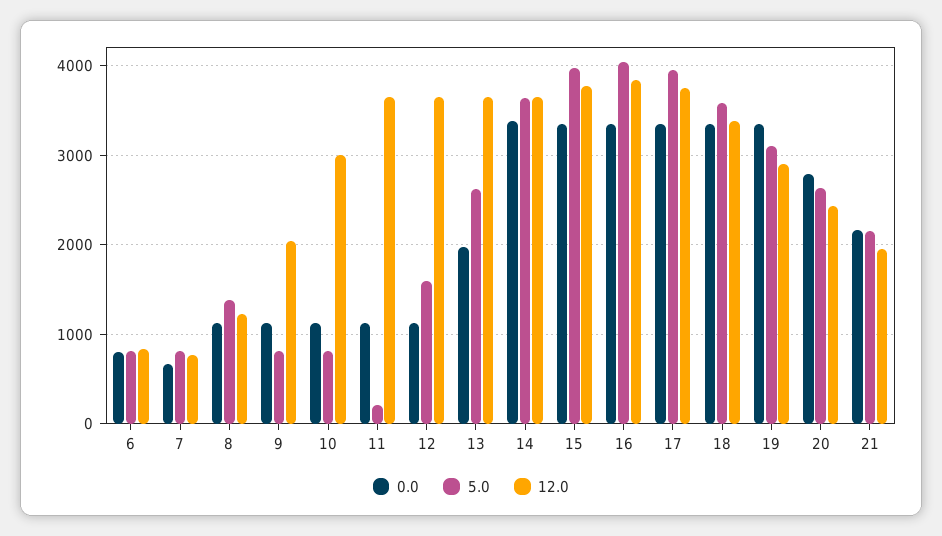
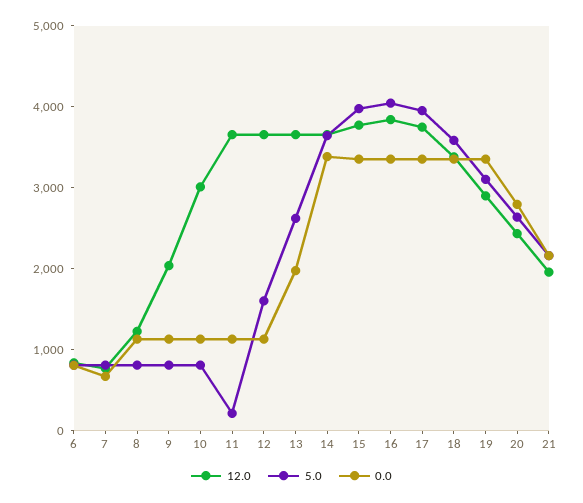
  {
    "0.0": {
      "6": 800,
      "7": 700,
      "8": 1100,
      "9": 1100,
      "10": 1100,
      "11": 1100,
      "12": 1100,
      "13": 2000,
      "14": 3400,
      "15": 3400,
      "16": 3400,
      "17": 3400,
      "18": 3400,
      "19": 3400,
      "20": 2800,
      "21": 2200
    },
    "5.0": {
      "6": 800,
      "7": 800,
-     "8": 1400,
+     "8": 800,
      "9": 800,
      "10": 800,
      "11": 200,
      "12": 1600,
      "13": 2600,
      "14": 3600,
      "15": 4000,
      "16": 4000,
      "17": 4000,
      "18": 3600,
      "19": 3100,
      "20": 2600,
      "21": 2200
    },
    "12.0": {
      "6": 800,
      "7": 800,
      "8": 1200,
      "9": 2000,
      "10": 3000,
      "11": 3700,
      "12": 3700,
      "13": 3700,
      "14": 3700,
      "15": 3800,
      "16": 3800,
      "17": 3700,
      "18": 3400,
      "19": 2900,
      "20": 2400,
      "21": 2000
    }
  }

